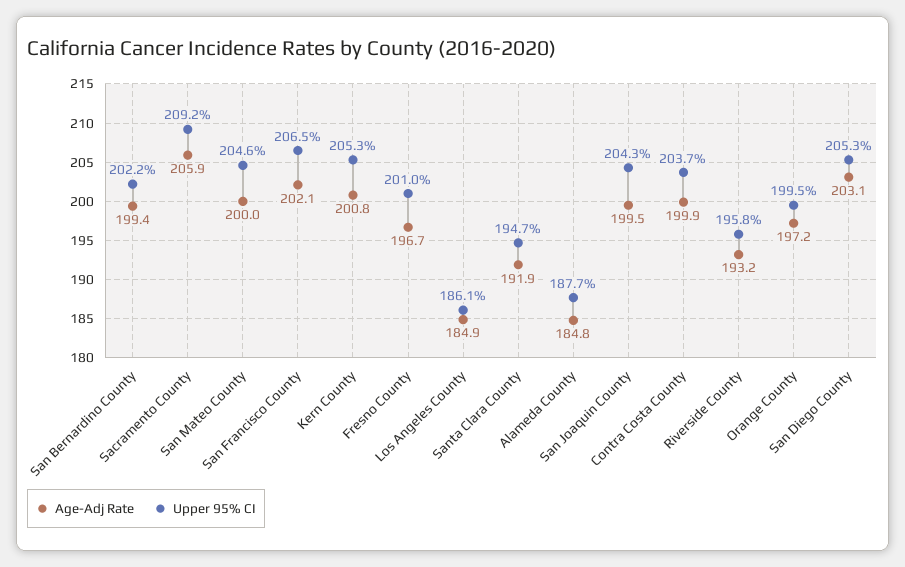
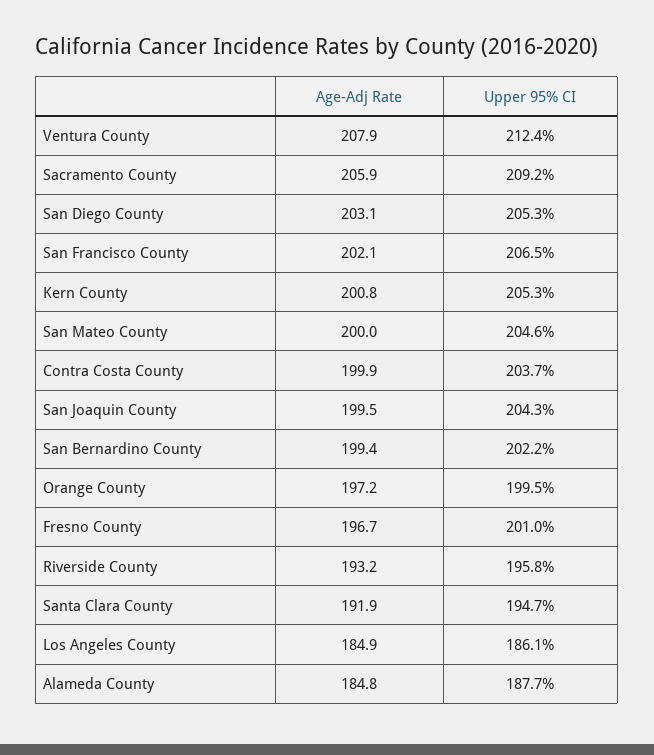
  {
    "Age-Adj Rate": {
      "San Bernardino County": 199.4,
      "Sacramento County": 205.9,
      "San Mateo County": 200,
      "San Francisco County": 202.1,
      "Kern County": 200.8,
      "Fresno County": 196.7,
      "Los Angeles County": 184.9,
      "Santa Clara County": 191.9,
      "Alameda County": 184.8,
      "San Joaquin County": 199.5,
      "Contra Costa County": 199.9,
      "Riverside County": 193.2,
      "Orange County": 197.2,
-     "San Diego County": 203.1
+     "San Diego County": 203.1,
+     "Ventura County": 207.9
    },
    "Upper 95% CI": {
      "San Bernardino County": 202.2,
      "Sacramento County": 209.2,
      "San Mateo County": 204.6,
      "San Francisco County": 206.5,
      "Kern County": 205.3,
      "Fresno County": 201,
      "Los Angeles County": 186.1,
      "Santa Clara County": 194.7,
      "Alameda County": 187.7,
      "San Joaquin County": 204.3,
      "Contra Costa County": 203.7,
      "Riverside County": 195.8,
      "Orange County": 199.5,
-     "San Diego County": 205.3
+     "San Diego County": 205.3,
+     "Ventura County": 212.4
    }
  }

